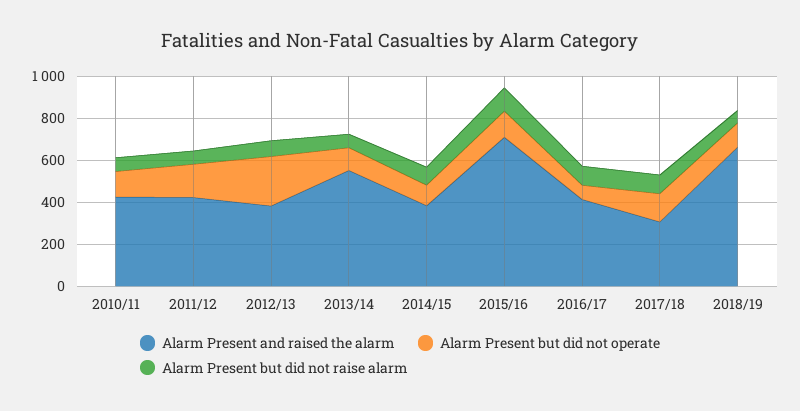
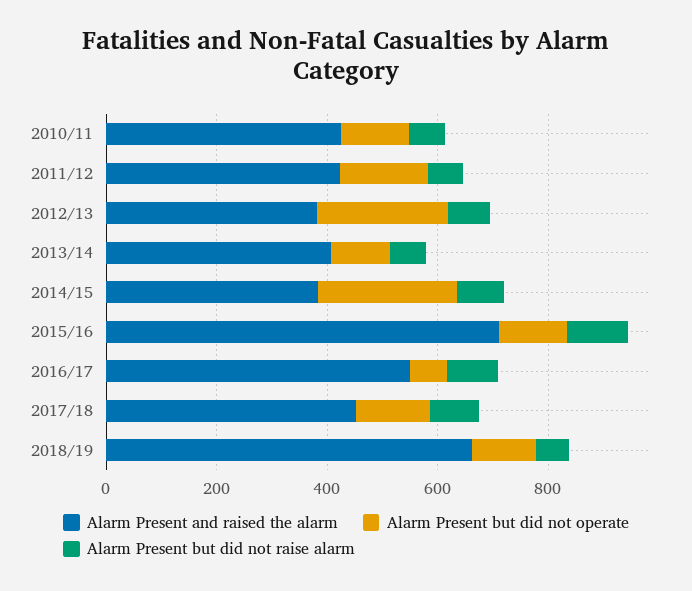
  {
    "Alarm Present and raised the alarm": {
      "2010/11": 450,
      "2011/12": 400,
      "2012/13": 400,
-     "2013/14": 550,
+     "2013/14": 400,
      "2014/15": 400,
      "2015/16": 700,
-     "2016/17": 400,
+     "2016/17": 550,
-     "2017/18": 300,
+     "2017/18": 450,
      "2018/19": 650
    },
    "Alarm Present but did not operate": {
      "2010/11": 100,
      "2011/12": 150,
      "2012/13": 250,
      "2013/14": 100,
-     "2014/15": 100,
+     "2014/15": 250,
      "2015/16": 100,
      "2016/17": 50,
      "2017/18": 150,
      "2018/19": 100
    },
    "Alarm Present but did not raise alarm": {
      "2010/11": 50,
      "2011/12": 50,
      "2012/13": 100,
      "2013/14": 50,
      "2014/15": 100,
      "2015/16": 100,
      "2016/17": 100,
      "2017/18": 100,
      "2018/19": 50
    }
  }

